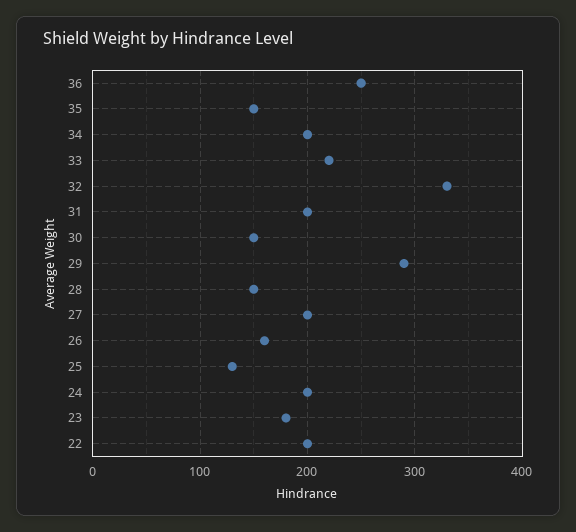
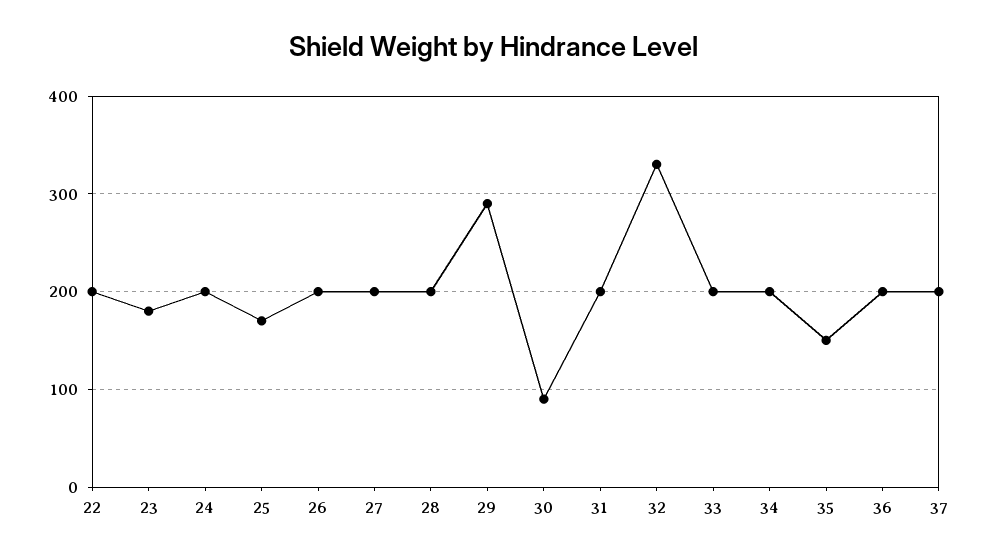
  {
-   "36": 250,
+   "36": 200,
    "35": 150,
    "34": 200,
-   "33": 220,
+   "33": 200,
    "32": 330,
    "31": 200,
-   "30": 150,
+   "30": 90,
    "29": 290,
-   "28": 150,
+   "28": 200,
    "27": 200,
-   "26": 160,
+   "26": 200,
-   "25": 130,
+   "25": 170,
    "24": 200,
    "23": 180,
-   "22": 200
+   "22": 200,
+   "37": 200
  }

